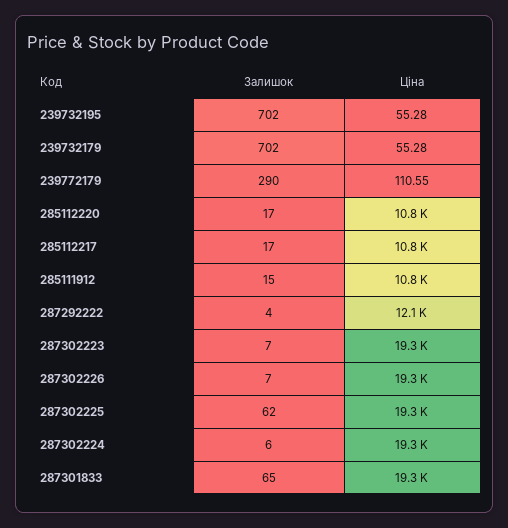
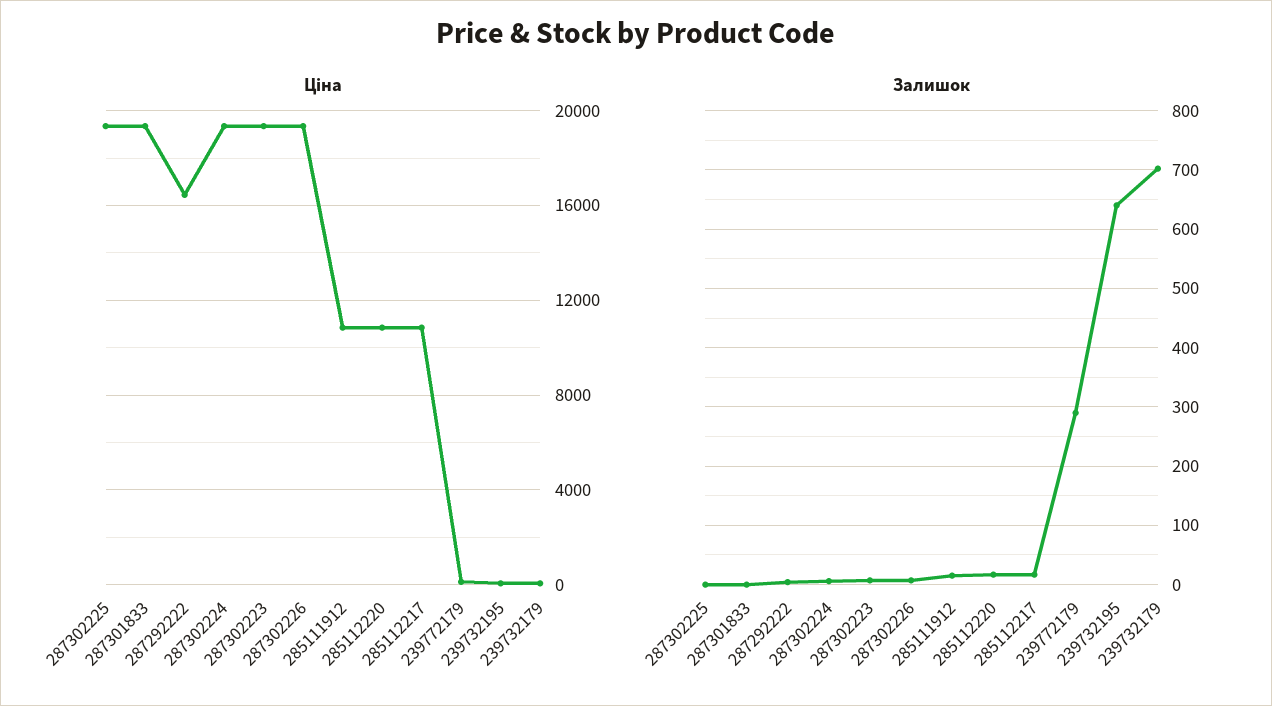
  {
    "Залишок": {
-     "239732195": 702,
+     "239732195": 640,
      "239732179": 702,
      "239772179": 290,
      "285112220": 17,
      "285112217": 17,
      "285111912": 15,
      "287292222": 4,
      "287302223": 7,
      "287302226": 7,
-     "287302225": 62,
+     "287302225": 0,
      "287302224": 6,
-     "287301833": 65
+     "287301833": 0
    },
    "Ціна": {
      "239732195": 55.28,
      "239732179": 55.28,
      "239772179": 110.55,
      "285112220": 10800,
      "285112217": 10800,
      "285111912": 10800,
-     "287292222": 12100,
+     "287292222": 16500,
      "287302223": 19300,
      "287302226": 19300,
      "287302225": 19300,
      "287302224": 19300,
      "287301833": 19300
    }
  }

